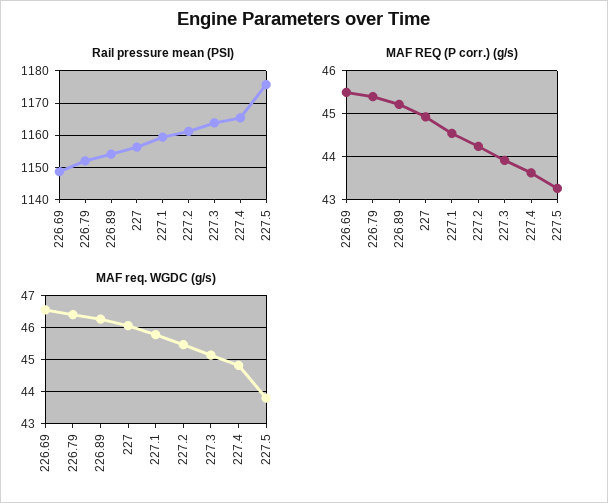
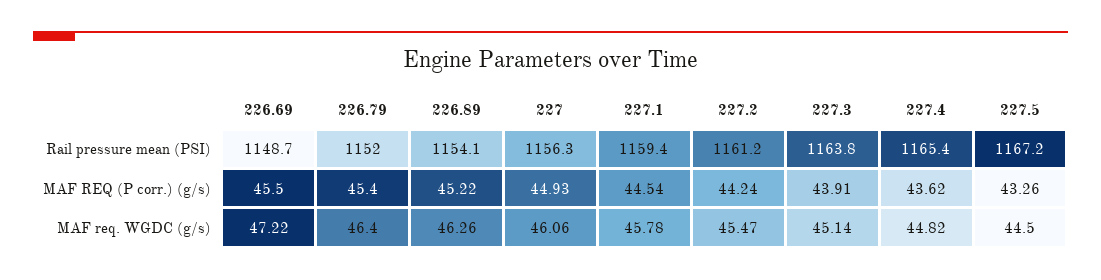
  {
    "Rail pressure mean (PSI)": {
      "226.69": 1148.7,
      "226.79": 1152,
      "226.89": 1154.1,
      "227": 1156.3,
      "227.1": 1159.4,
      "227.2": 1161.2,
      "227.3": 1163.8,
      "227.4": 1165.4,
-     "227.5": 1176
+     "227.5": 1167.2
    },
    "MAF REQ (P corr.) (g/s)": {
      "226.69": 45.5,
      "226.79": 45.4,
      "226.89": 45.22,
      "227": 44.93,
      "227.1": 44.54,
      "227.2": 44.24,
      "227.3": 43.91,
      "227.4": 43.62,
      "227.5": 43.26
    },
    "MAF req. WGDC (g/s)": {
-     "226.69": 46.6,
+     "226.69": 47.22,
      "226.79": 46.4,
      "226.89": 46.26,
      "227": 46.06,
      "227.1": 45.78,
      "227.2": 45.47,
      "227.3": 45.14,
      "227.4": 44.82,
-     "227.5": 43.8
+     "227.5": 44.5
    }
  }

